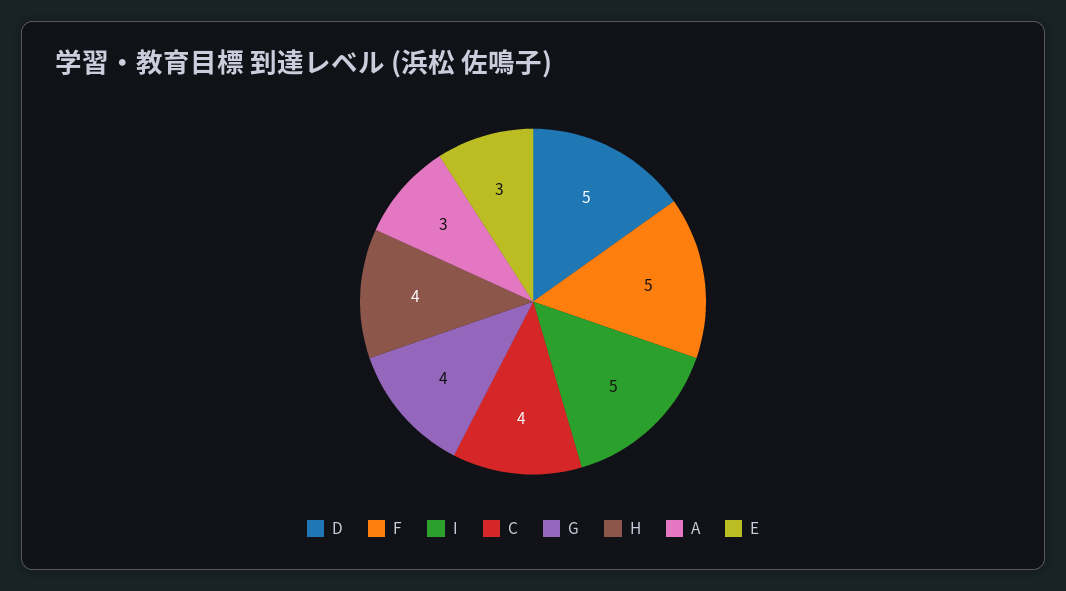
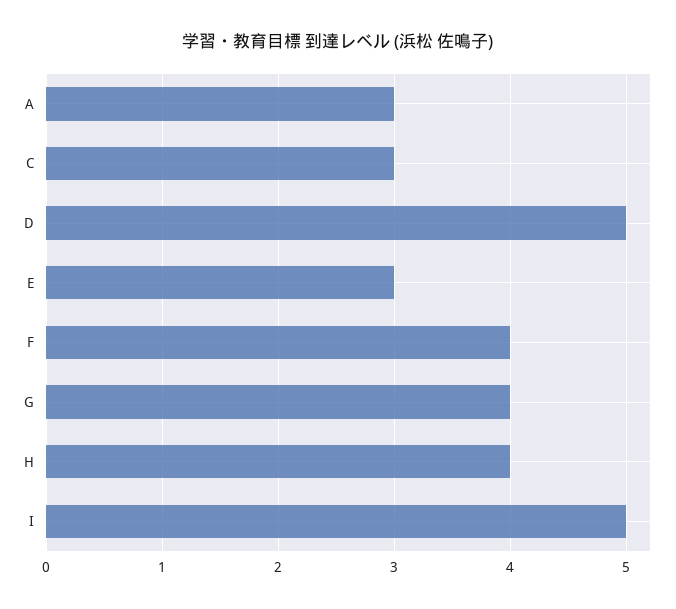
  {
    "D": 5,
-   "F": 5,
+   "F": 4,
    "I": 5,
-   "C": 4,
+   "C": 3,
    "G": 4,
    "H": 4,
    "A": 3,
    "E": 3
  }

